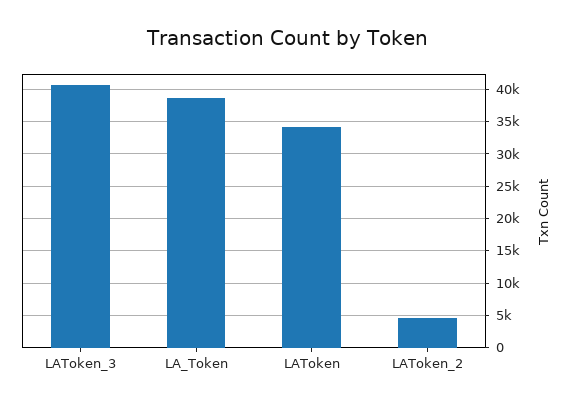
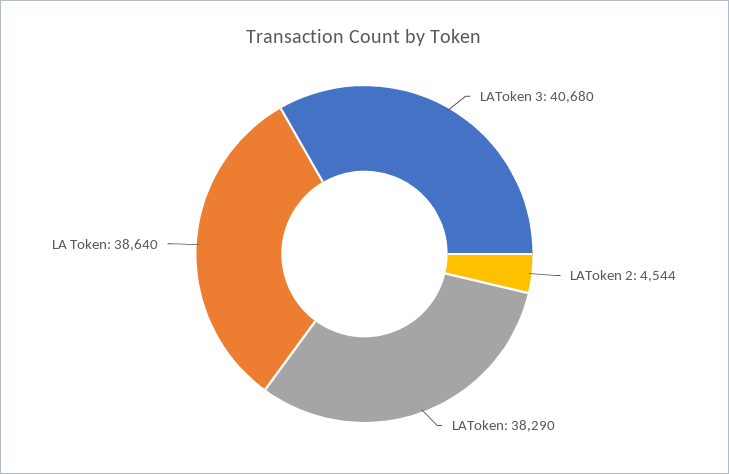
  {
    "LAToken_3": 40680,
    "LA_Token": 38640,
-   "LAToken": 34000,
+   "LAToken": 38290,
    "LAToken_2": 4544
  }

